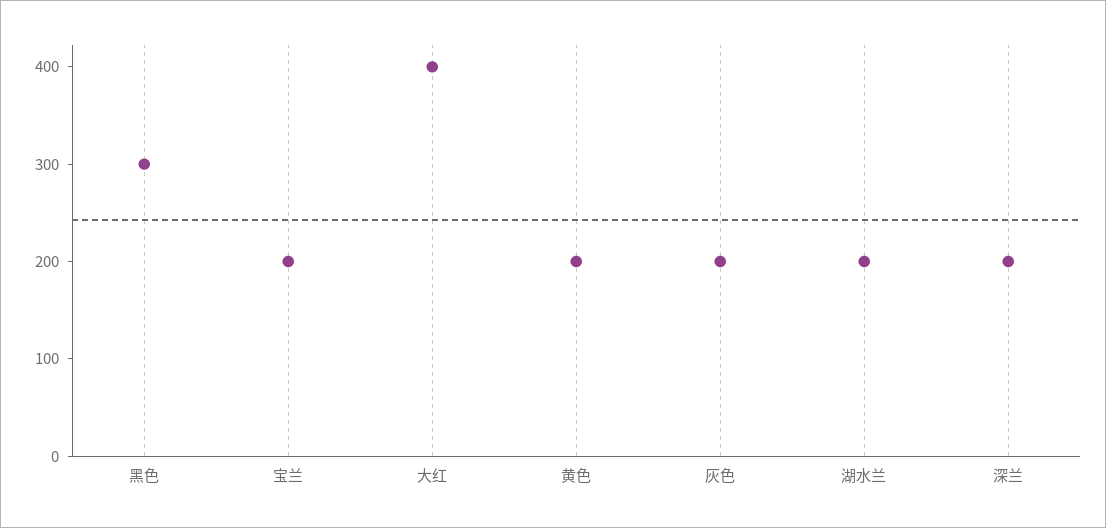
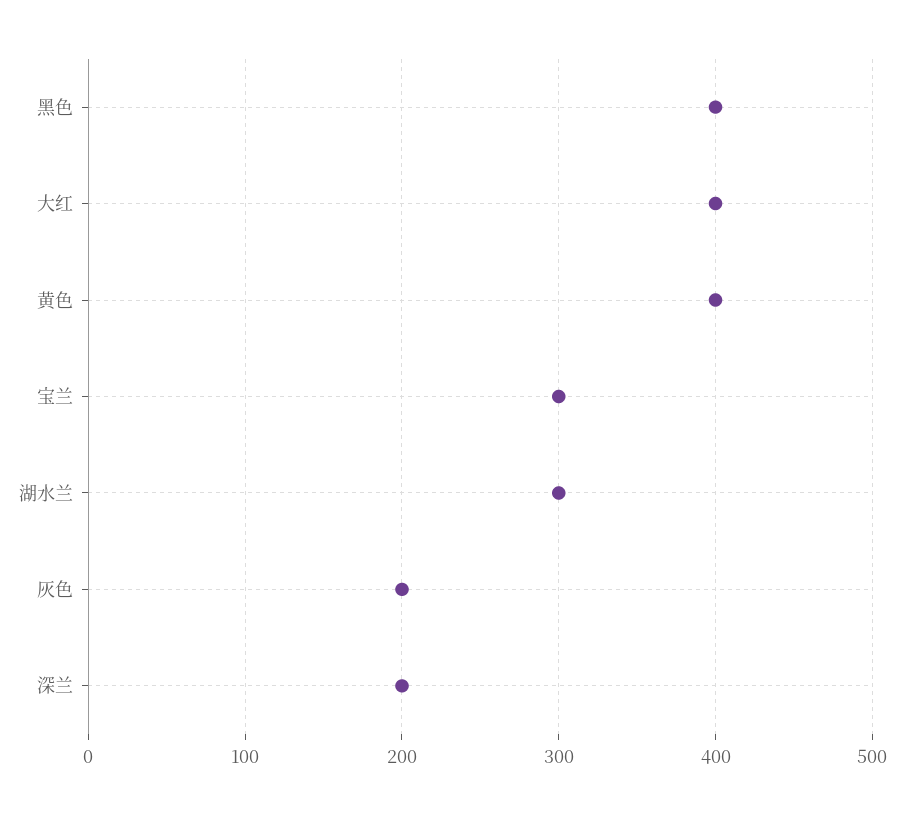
  {
-   "黑色": 300,
+   "黑色": 400,
-   "宝兰": 200,
+   "宝兰": 300,
    "大红": 400,
-   "黄色": 200,
+   "黄色": 400,
    "灰色": 200,
-   "湖水兰": 200,
+   "湖水兰": 300,
    "深兰": 200
  }

